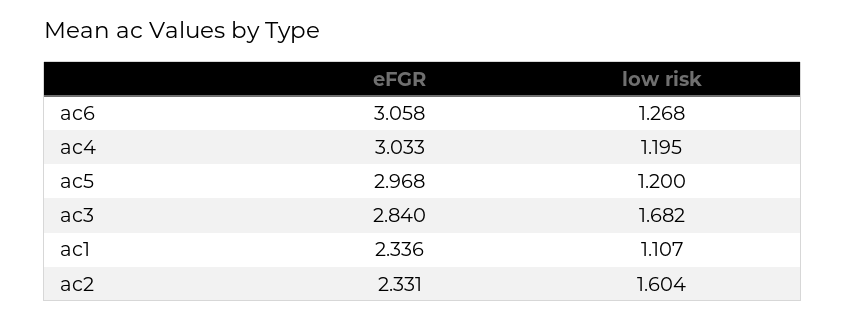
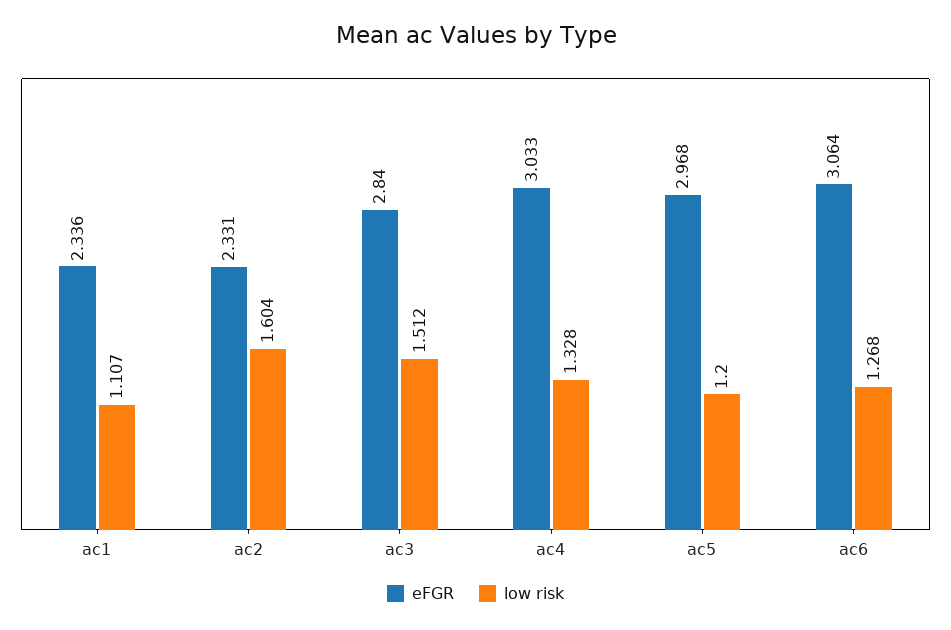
  {
    "eFGR": {
-     "ac6": 3.058,
+     "ac6": 3.064,
      "ac4": 3.033,
      "ac5": 2.968,
      "ac3": 2.84,
      "ac1": 2.336,
      "ac2": 2.331
    },
    "low risk": {
      "ac6": 1.268,
-     "ac4": 1.195,
+     "ac4": 1.328,
      "ac5": 1.2,
-     "ac3": 1.682,
+     "ac3": 1.512,
      "ac1": 1.107,
      "ac2": 1.604
    }
  }

